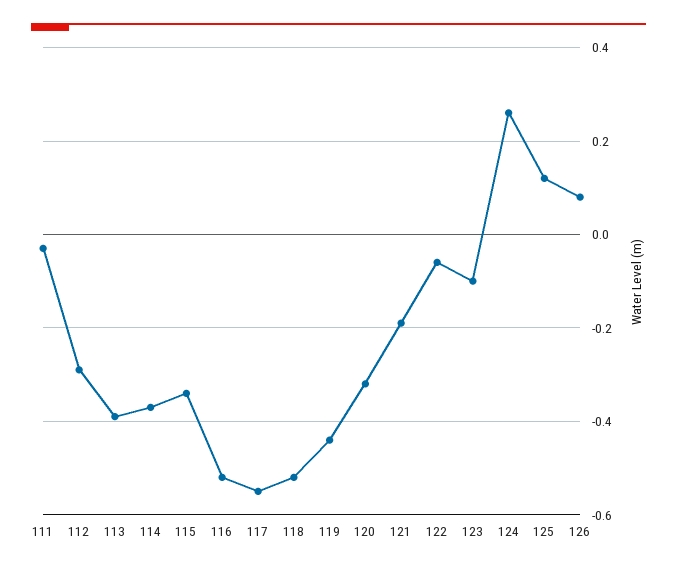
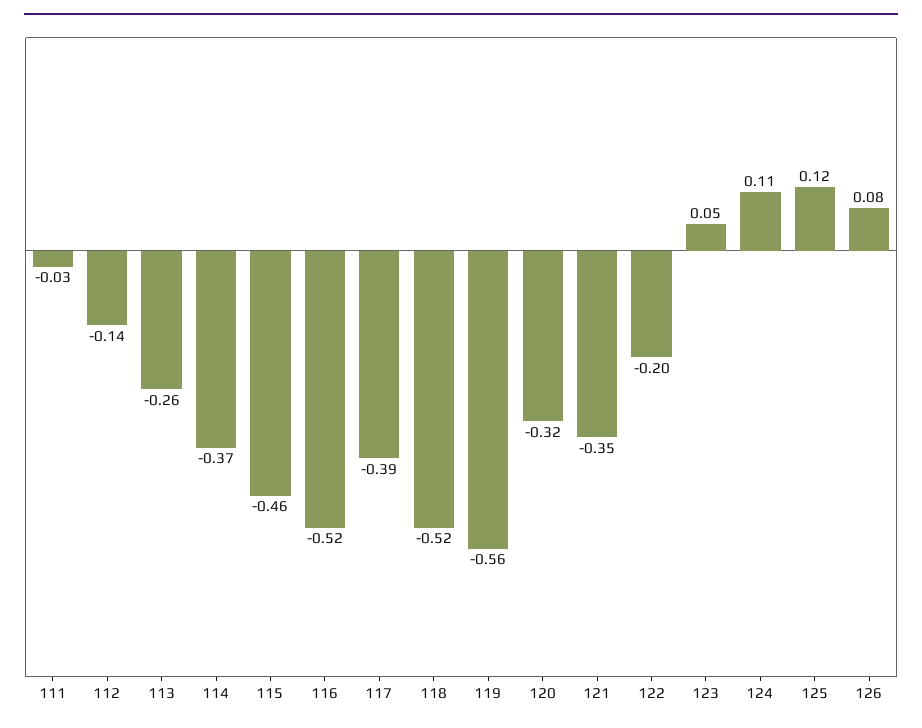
  {
    "111": -0.03,
-   "112": -0.3,
+   "112": -0.14,
-   "113": -0.4,
+   "113": -0.26,
    "114": -0.37,
-   "115": -0.35,
+   "115": -0.46,
    "116": -0.52,
-   "117": -0.55,
+   "117": -0.39,
    "118": -0.52,
-   "119": -0.45,
+   "119": -0.56,
    "120": -0.32,
-   "121": -0.2,
+   "121": -0.35,
-   "122": -0.05,
+   "122": -0.2,
-   "123": -0.1,
+   "123": 0.05,
-   "124": 0.25,
+   "124": 0.11,
    "125": 0.12,
    "126": 0.08
  }

